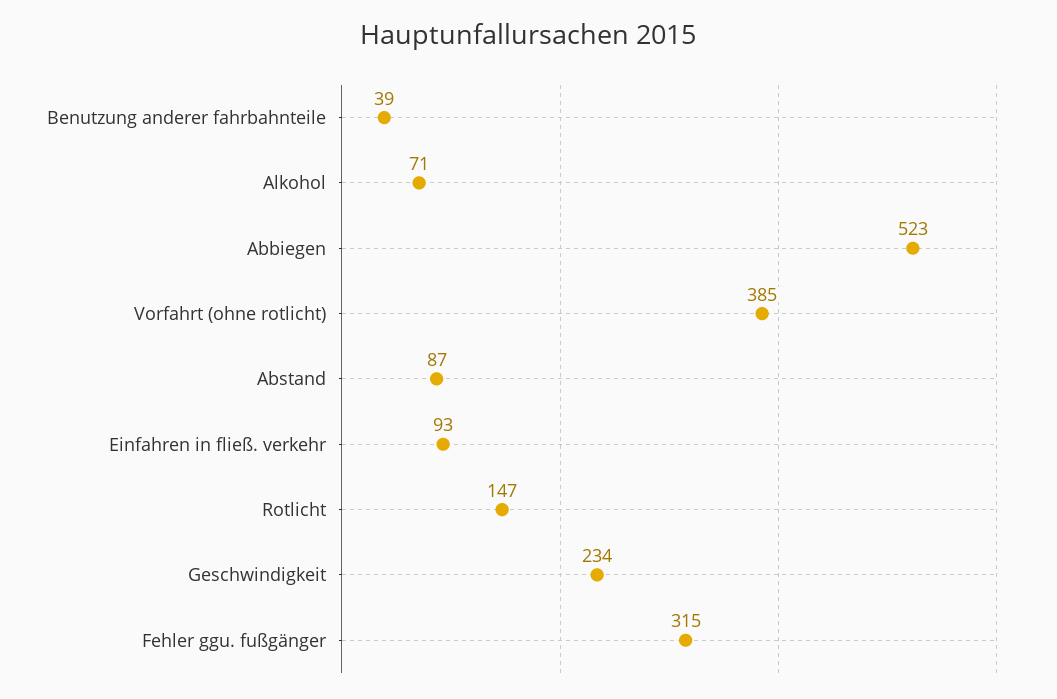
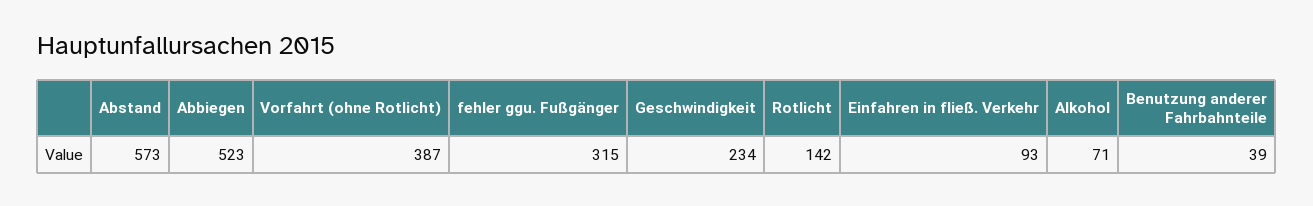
  {
    "Benutzung anderer fahrbahnteile": 39,
    "Alkohol": 71,
    "Abbiegen": 523,
-   "Vorfahrt (ohne rotlicht)": 385,
+   "Vorfahrt (ohne rotlicht)": 387,
-   "Abstand": 87,
+   "Abstand": 573,
    "Einfahren in fließ. verkehr": 93,
-   "Rotlicht": 147,
+   "Rotlicht": 142,
    "Geschwindigkeit": 234,
    "Fehler ggu. fußgänger": 315
  }

